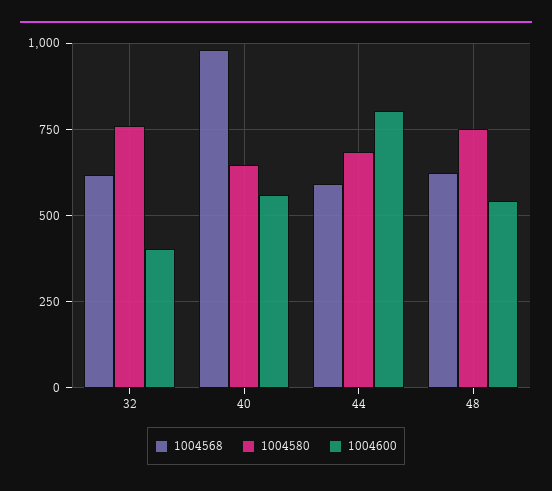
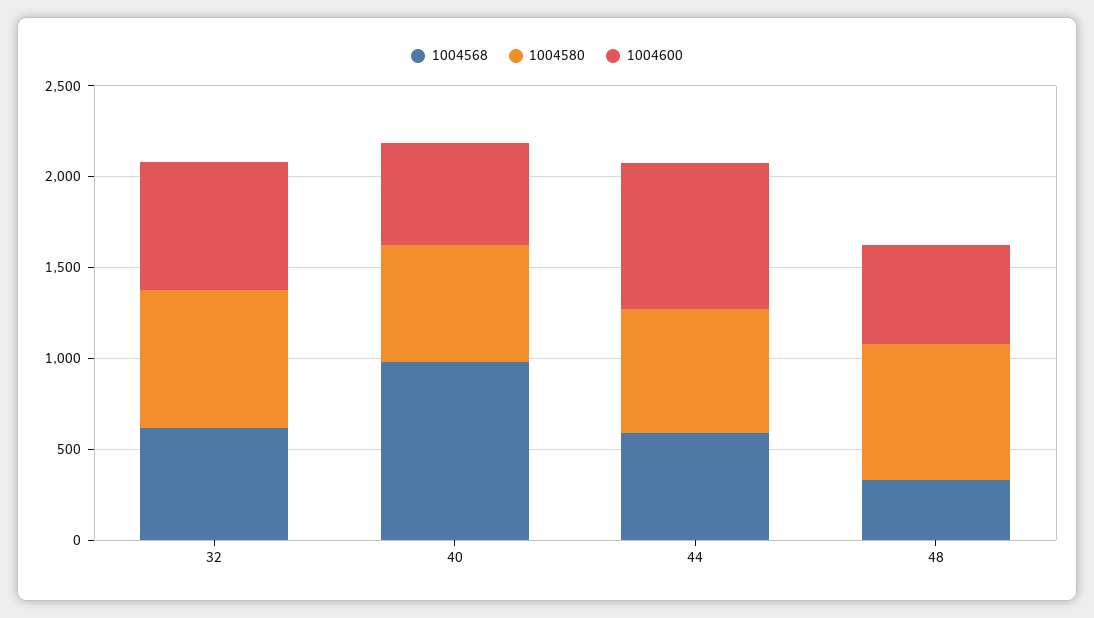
  {
    "1004568": {
      "32": 625,
      "40": 975,
      "44": 600,
-     "48": 625
+     "48": 300
    },
    "1004580": {
      "32": 750,
      "40": 650,
      "44": 675,
      "48": 750
    },
    "1004600": {
-     "32": 400,
+     "32": 700,
      "40": 550,
      "44": 800,
      "48": 550
    }
  }

